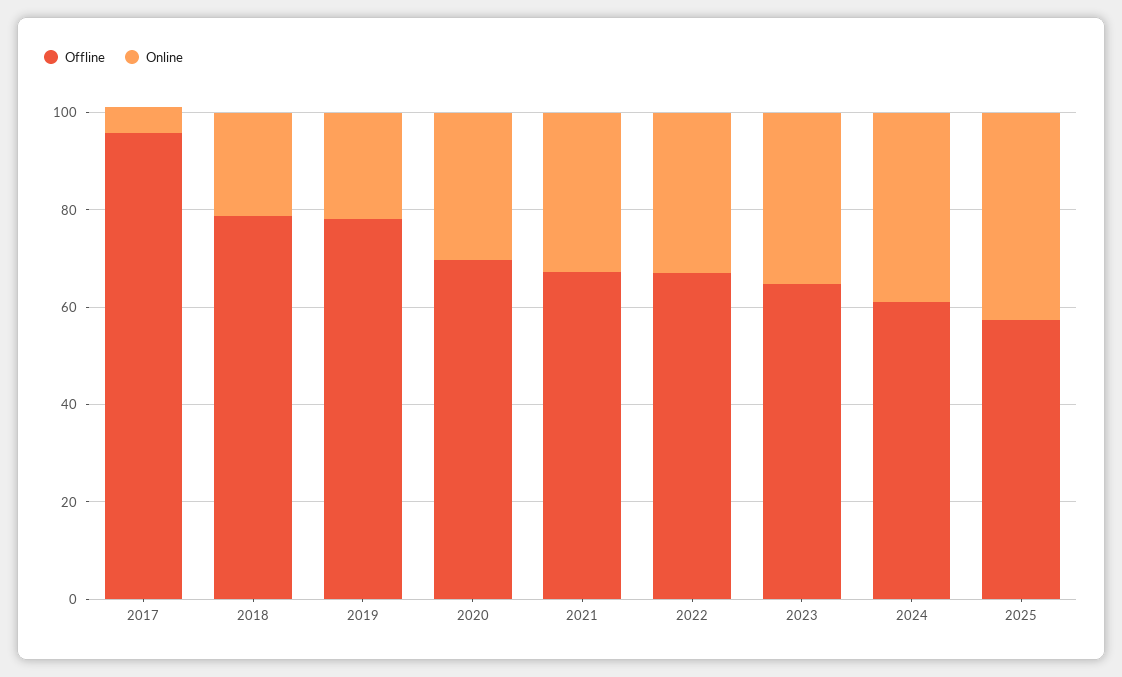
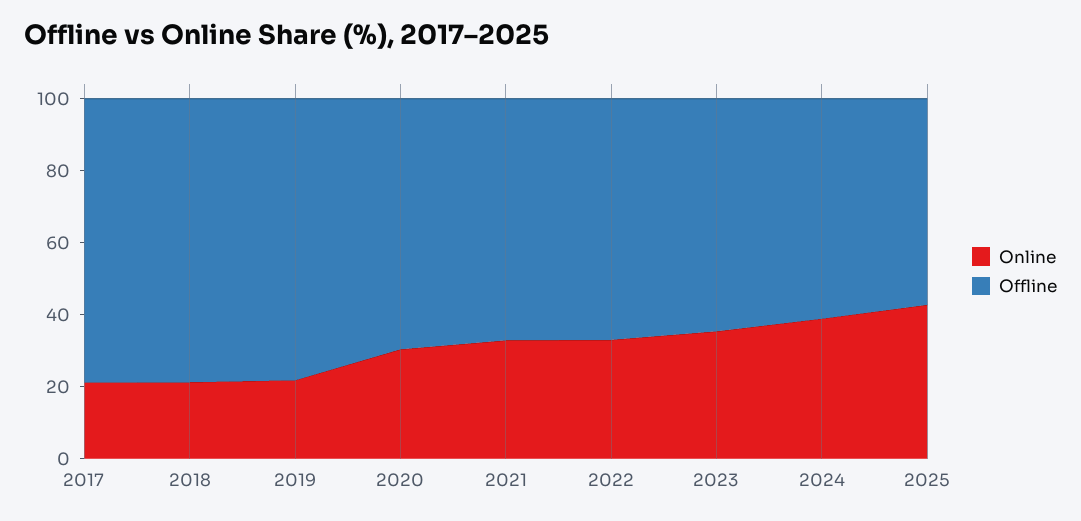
  {
    "Offline": {
-     "2017": 95,
+     "2017": 80,
      "2018": 80,
      "2019": 80,
      "2020": 70,
      "2021": 65,
      "2022": 65,
      "2023": 65,
      "2024": 60,
      "2025": 55
    },
    "Online": {
-     "2017": 5,
+     "2017": 20,
      "2018": 20,
      "2019": 20,
      "2020": 30,
      "2021": 35,
      "2022": 35,
      "2023": 35,
      "2024": 40,
      "2025": 45
    }
  }

